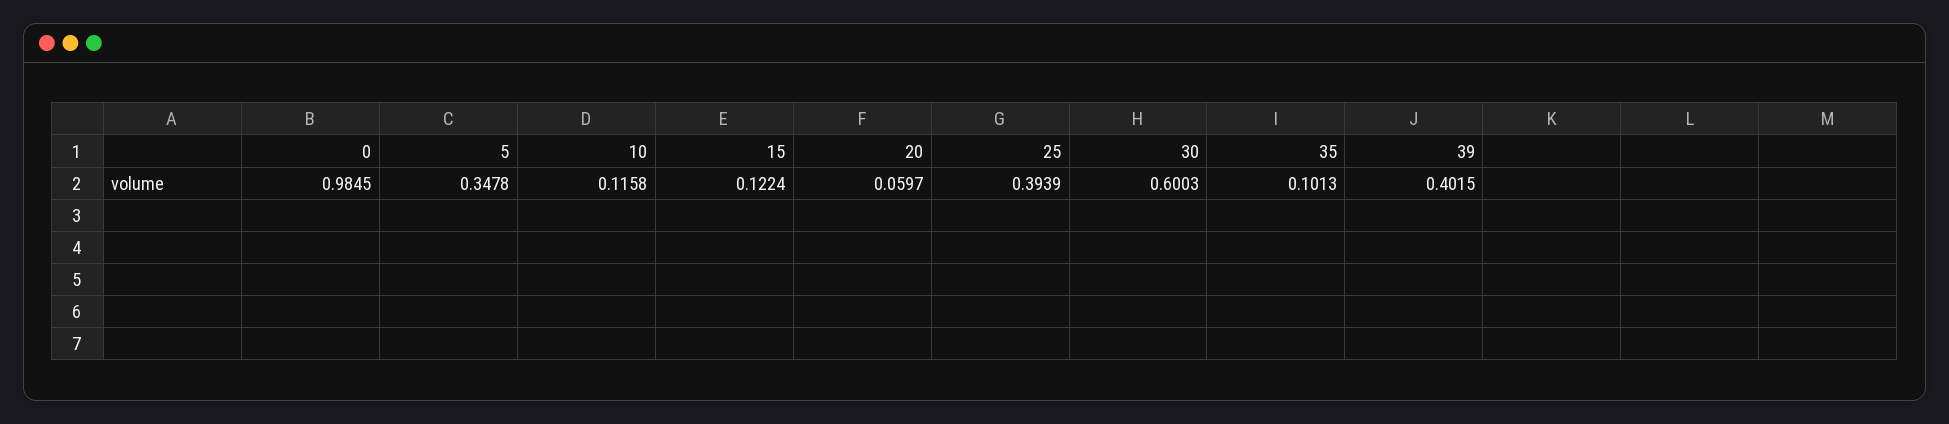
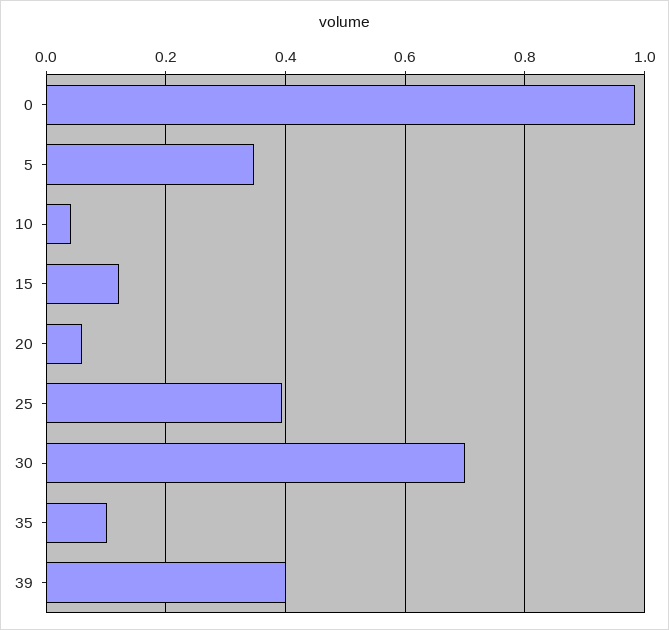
  {
    "0": 0.9845,
    "5": 0.3478,
-   "10": 0.1158,
+   "10": 0.04,
    "15": 0.1224,
    "20": 0.0597,
    "25": 0.3939,
-   "30": 0.6003,
+   "30": 0.7,
    "35": 0.1013,
    "39": 0.4015
  }

